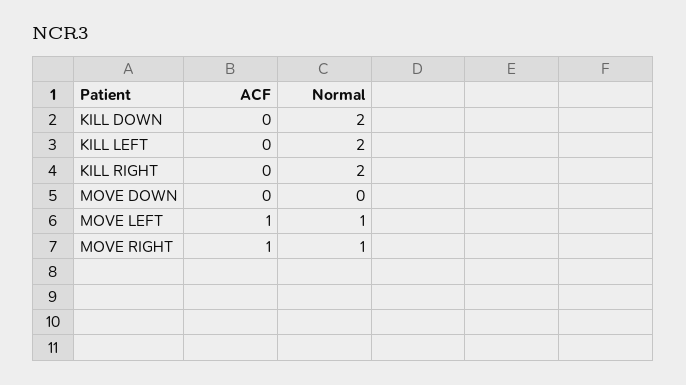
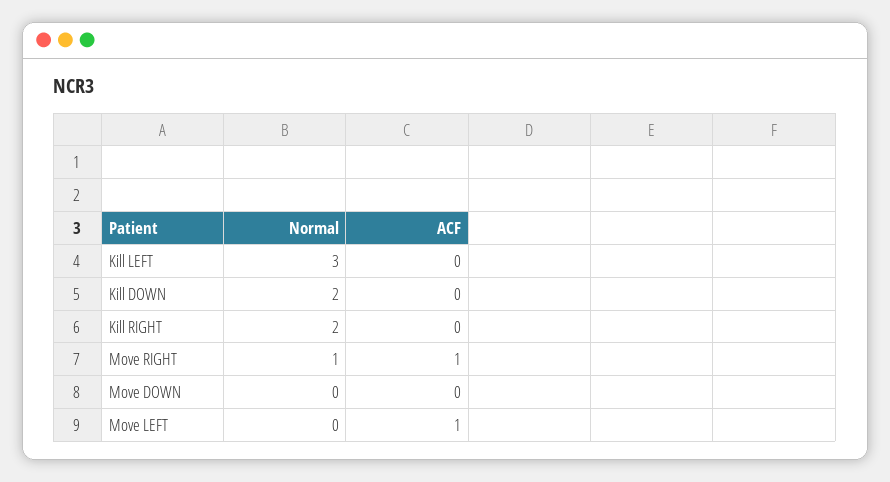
  {
    "ACF": {
      "KILL DOWN": 0,
      "KILL LEFT": 0,
      "KILL RIGHT": 0,
      "MOVE DOWN": 0,
      "MOVE LEFT": 1,
      "MOVE RIGHT": 1
    },
    "Normal": {
      "KILL DOWN": 2,
-     "KILL LEFT": 2,
+     "KILL LEFT": 3,
      "KILL RIGHT": 2,
      "MOVE DOWN": 0,
-     "MOVE LEFT": 1,
+     "MOVE LEFT": 0,
      "MOVE RIGHT": 1
    }
  }

